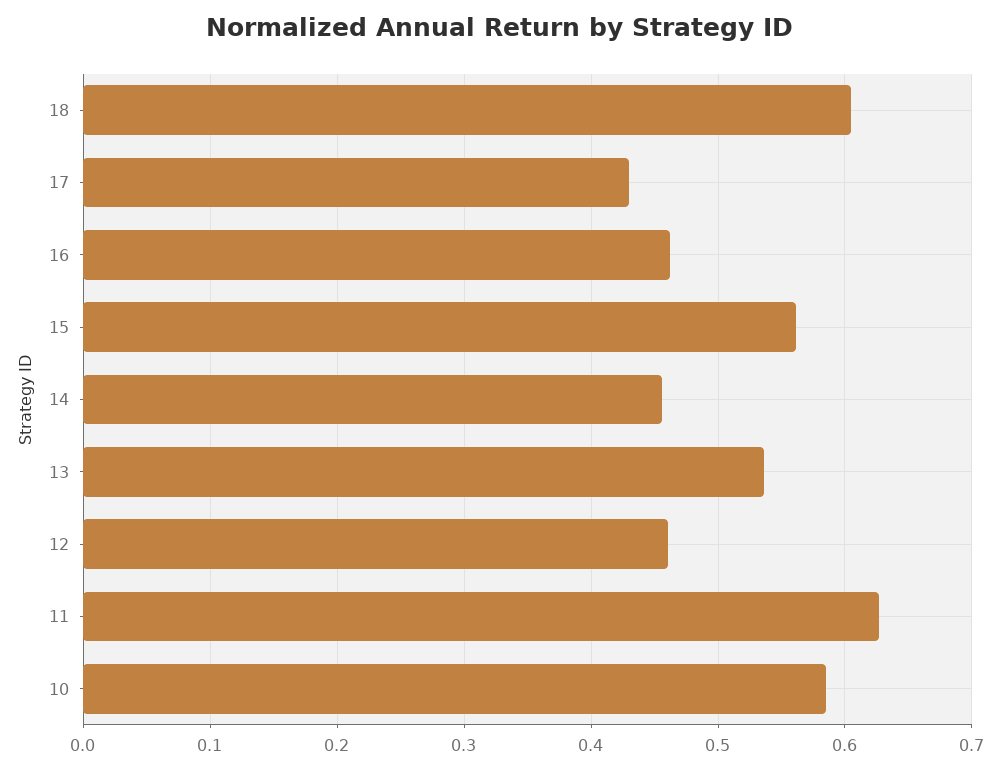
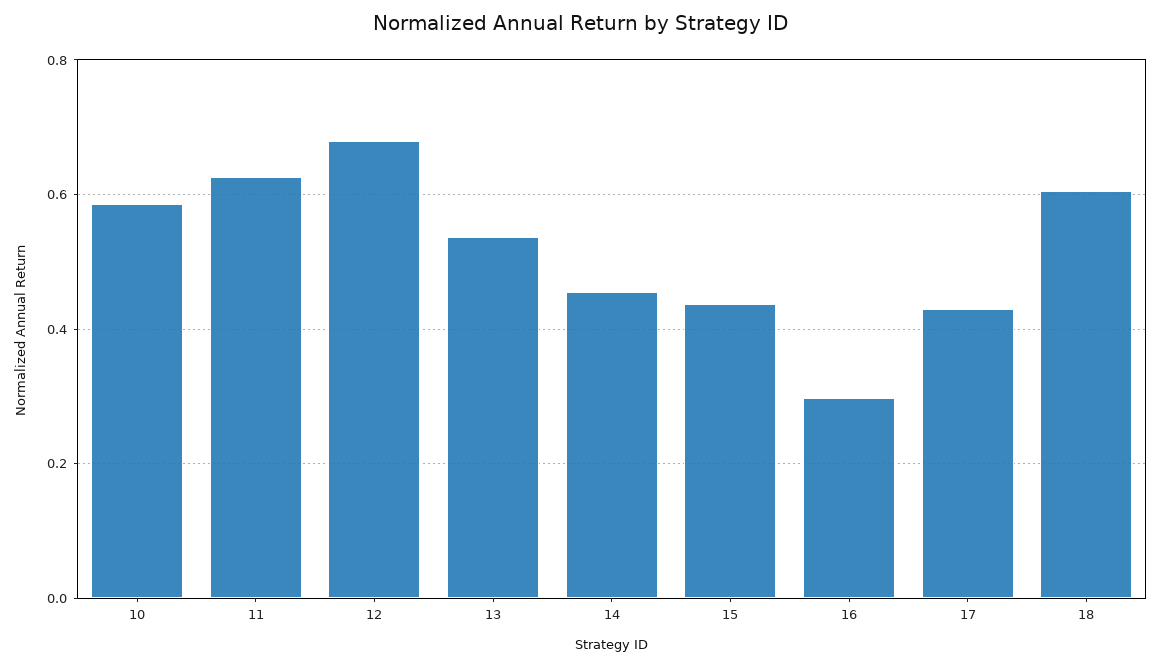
  {
    "18": 0.61,
    "17": 0.43,
-   "16": 0.46,
+   "16": 0.3,
-   "15": 0.56,
+   "15": 0.44,
    "14": 0.46,
    "13": 0.54,
-   "12": 0.46,
+   "12": 0.68,
    "11": 0.63,
    "10": 0.59
  }

